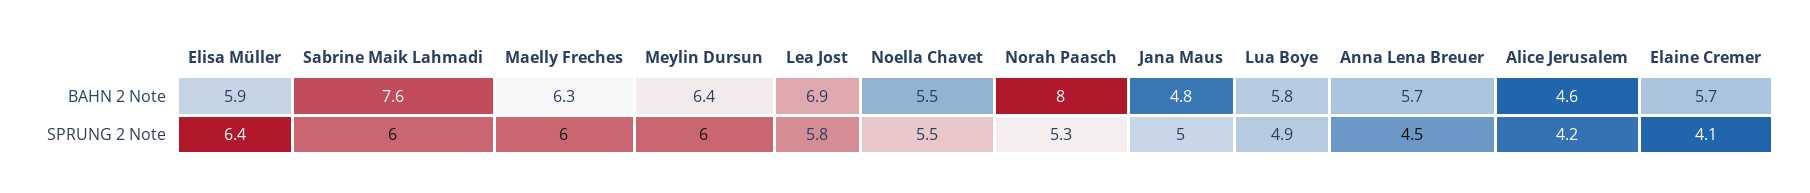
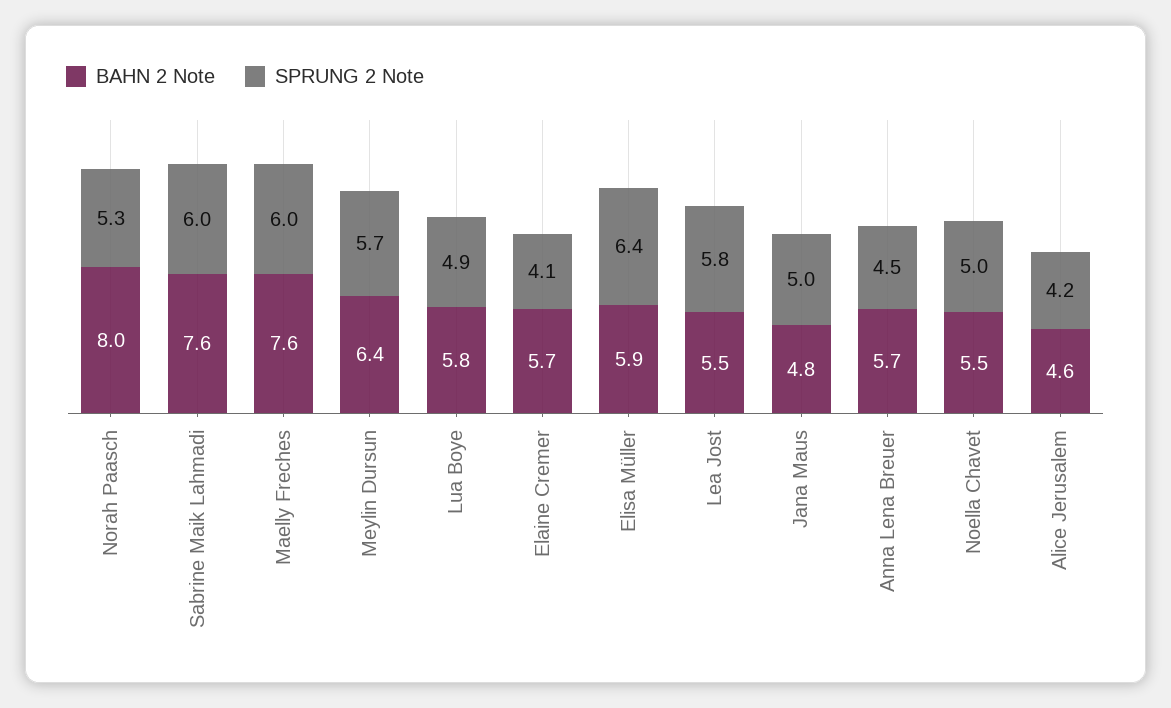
  {
    "BAHN 2 Note": {
      "Elisa Müller": 5.9,
      "Sabrine Maik Lahmadi": 7.6,
-     "Maelly Freches": 6.3,
+     "Maelly Freches": 7.6,
      "Meylin Dursun": 6.4,
-     "Lea Jost": 6.9,
+     "Lea Jost": 5.5,
      "Noella Chavet": 5.5,
      "Norah Paasch": 8,
      "Jana Maus": 4.8,
      "Lua Boye": 5.8,
      "Anna Lena Breuer": 5.7,
      "Alice Jerusalem": 4.6,
      "Elaine Cremer": 5.7
    },
    "SPRUNG 2 Note": {
      "Elisa Müller": 6.4,
      "Sabrine Maik Lahmadi": 6,
      "Maelly Freches": 6,
-     "Meylin Dursun": 6,
+     "Meylin Dursun": 5.7,
      "Lea Jost": 5.8,
-     "Noella Chavet": 5.5,
+     "Noella Chavet": 5,
      "Norah Paasch": 5.3,
      "Jana Maus": 5,
      "Lua Boye": 4.9,
      "Anna Lena Breuer": 4.5,
      "Alice Jerusalem": 4.2,
      "Elaine Cremer": 4.1
    }
  }

